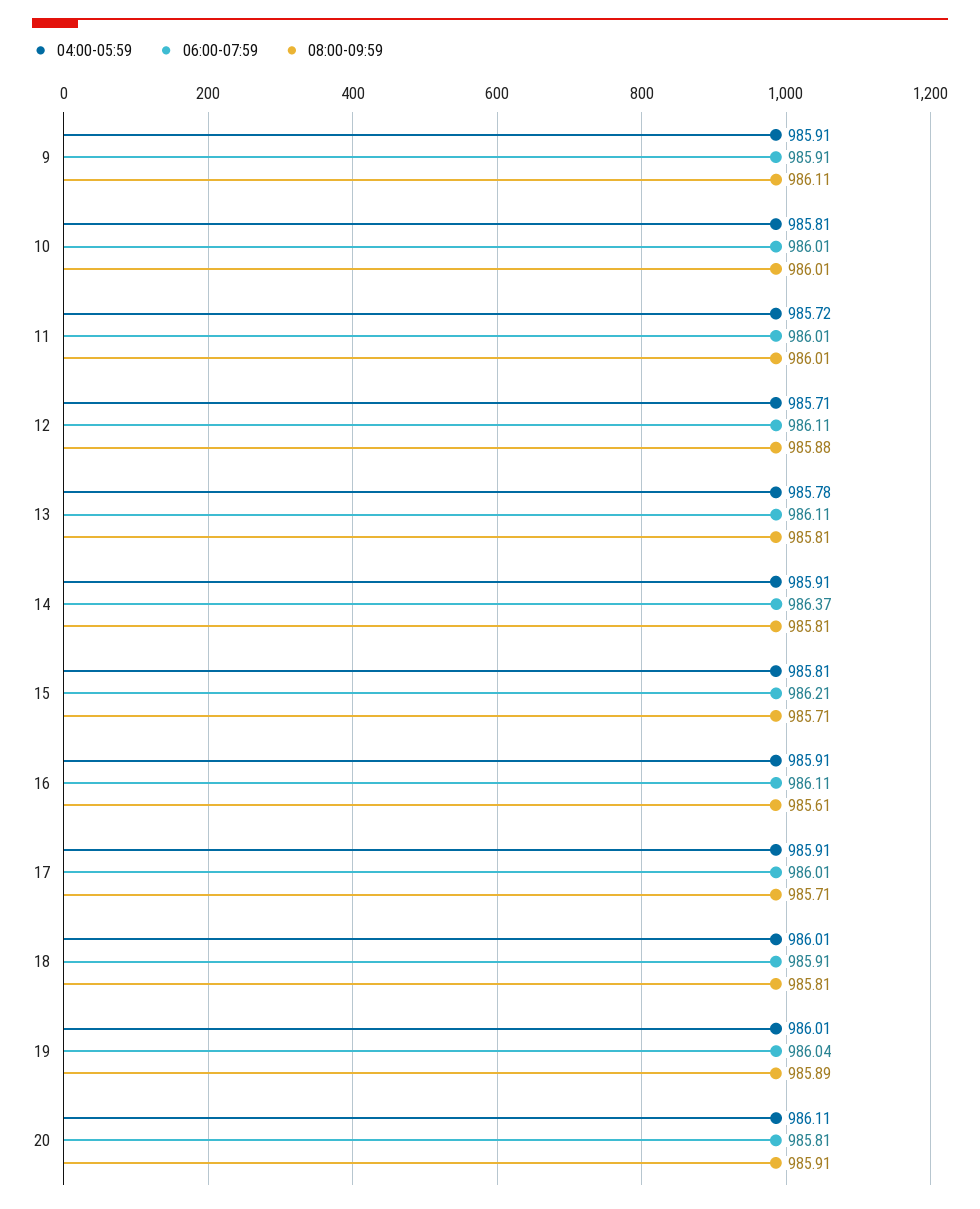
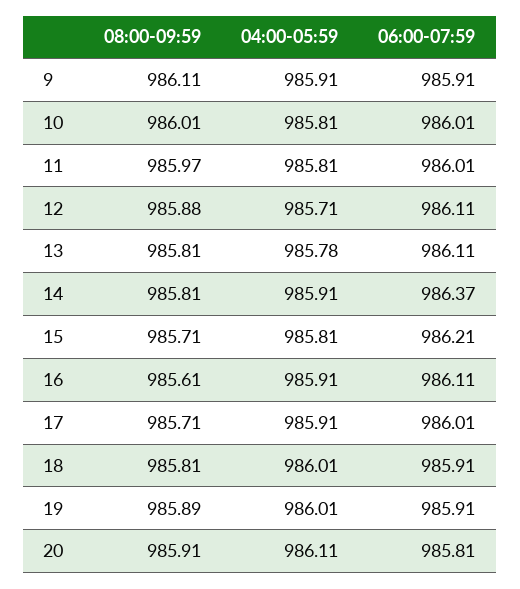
  {
    "04:00-05:59": {
      "9": 985.91,
      "10": 985.81,
-     "11": 985.72,
+     "11": 985.81,
      "12": 985.71,
      "13": 985.78,
      "14": 985.91,
      "15": 985.81,
      "16": 985.91,
      "17": 985.91,
      "18": 986.01,
      "19": 986.01,
      "20": 986.11
    },
    "06:00-07:59": {
      "9": 985.91,
      "10": 986.01,
      "11": 986.01,
      "12": 986.11,
      "13": 986.11,
      "14": 986.37,
      "15": 986.21,
      "16": 986.11,
      "17": 986.01,
      "18": 985.91,
-     "19": 986.04,
+     "19": 985.91,
      "20": 985.81
    },
    "08:00-09:59": {
      "9": 986.11,
      "10": 986.01,
-     "11": 986.01,
+     "11": 985.97,
      "12": 985.88,
      "13": 985.81,
      "14": 985.81,
      "15": 985.71,
      "16": 985.61,
      "17": 985.71,
      "18": 985.81,
      "19": 985.89,
      "20": 985.91
    }
  }

